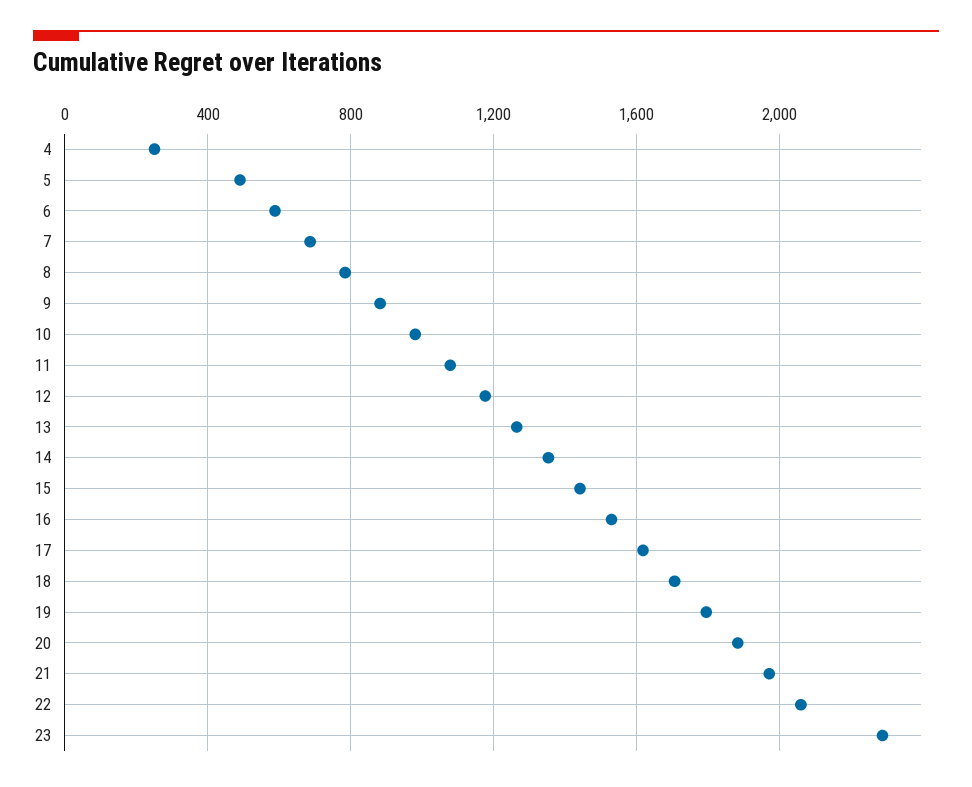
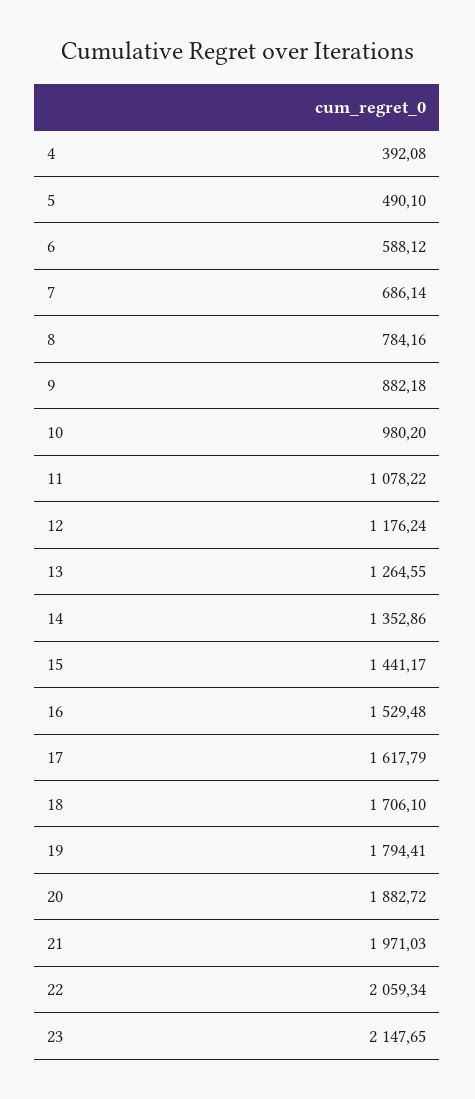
  {
-   "4": 250,
+   "4": 392.08,
    "5": 490.1,
    "6": 588.12,
    "7": 686.14,
    "8": 784.16,
    "9": 882.18,
    "10": 980.2,
    "11": 1078.22,
    "12": 1176.24,
    "13": 1264.55,
    "14": 1352.86,
    "15": 1441.17,
    "16": 1529.48,
    "17": 1617.79,
    "18": 1706.1,
    "19": 1794.41,
    "20": 1882.72,
    "21": 1971.03,
    "22": 2059.34,
-   "23": 2300
+   "23": 2147.65
  }

